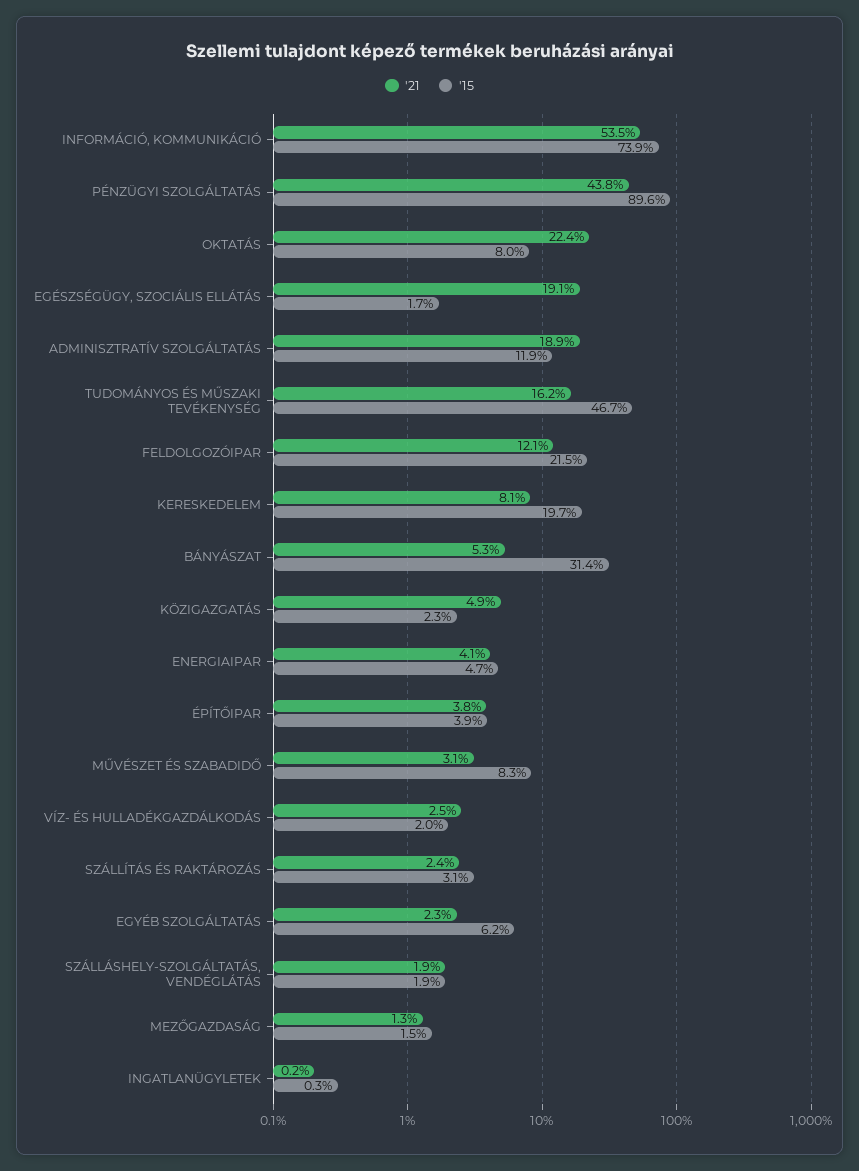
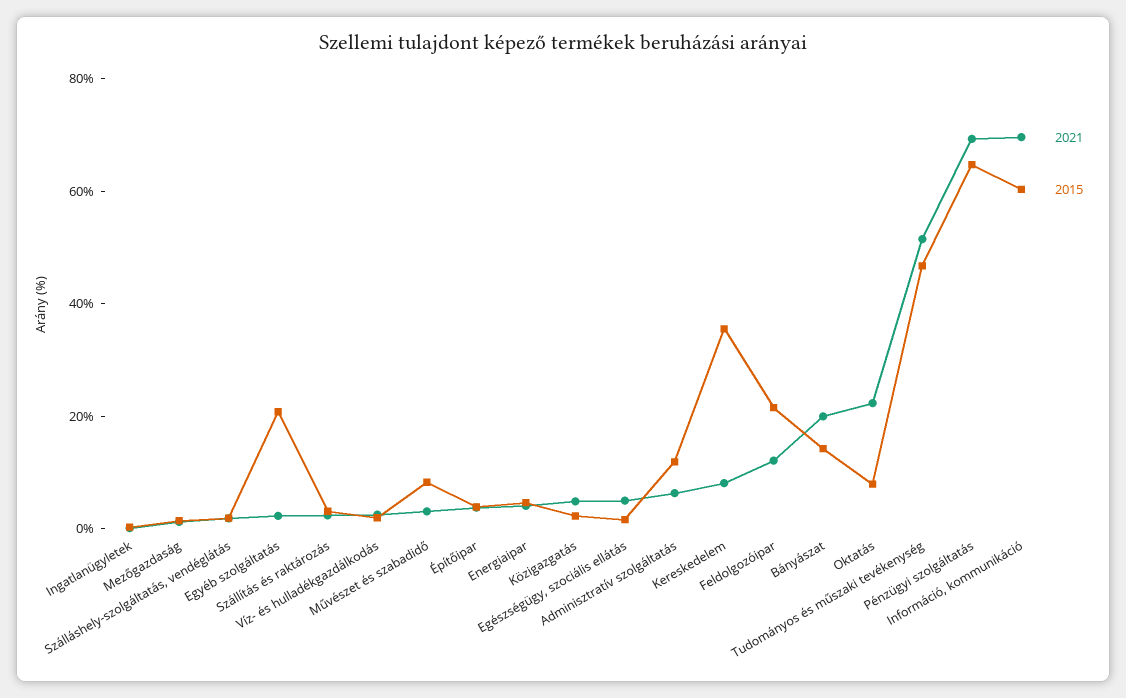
  {
    "'21": {
-     "INFORMÁCIÓ, KOMMUNIKÁCIÓ": 53.5,
+     "INFORMÁCIÓ, KOMMUNIKÁCIÓ": 70,
-     "PÉNZÜGYI SZOLGÁLTATÁS": 43.8,
+     "PÉNZÜGYI SZOLGÁLTATÁS": 70,
      "OKTATÁS": 22.4,
-     "EGÉSZSÉGÜGY, SZOCIÁLIS ELLÁTÁS": 19.1,
+     "EGÉSZSÉGÜGY, SZOCIÁLIS ELLÁTÁS": 5,
-     "ADMINISZTRATÍV SZOLGÁLTATÁS": 18.9,
+     "ADMINISZTRATÍV SZOLGÁLTATÁS": 5,
-     "TUDOMÁNYOS ÉS MŰSZAKI TEVÉKENYSÉG": 16.2,
+     "TUDOMÁNYOS ÉS MŰSZAKI TEVÉKENYSÉG": 50,
      "FELDOLGOZÓIPAR": 12.1,
      "KERESKEDELEM": 8.1,
-     "BÁNYÁSZAT": 5.3,
+     "BÁNYÁSZAT": 20,
      "KÖZIGAZGATÁS": 4.9,
      "ENERGIAIPAR": 4.1,
      "ÉPÍTŐIPAR": 3.8,
      "MŰVÉSZET ÉS SZABADIDŐ": 3.1,
      "VÍZ- ÉS HULLADÉKGAZDÁLKODÁS": 2.5,
      "SZÁLLÍTÁS ÉS RAKTÁROZÁS": 2.4,
      "EGYÉB SZOLGÁLTATÁS": 2.3,
      "SZÁLLÁSHELY-SZOLGÁLTATÁS, VENDÉGLÁTÁS": 1.9,
      "MEZŐGAZDASÁG": 1.3,
      "INGATLANÜGYLETEK": 0.2
    },
    "'15": {
-     "INFORMÁCIÓ, KOMMUNIKÁCIÓ": 73.9,
+     "INFORMÁCIÓ, KOMMUNIKÁCIÓ": 60,
-     "PÉNZÜGYI SZOLGÁLTATÁS": 89.6,
+     "PÉNZÜGYI SZOLGÁLTATÁS": 65,
      "OKTATÁS": 8,
      "EGÉSZSÉGÜGY, SZOCIÁLIS ELLÁTÁS": 1.7,
      "ADMINISZTRATÍV SZOLGÁLTATÁS": 11.9,
      "TUDOMÁNYOS ÉS MŰSZAKI TEVÉKENYSÉG": 46.7,
      "FELDOLGOZÓIPAR": 21.5,
-     "KERESKEDELEM": 19.7,
+     "KERESKEDELEM": 35,
-     "BÁNYÁSZAT": 31.4,
+     "BÁNYÁSZAT": 15,
      "KÖZIGAZGATÁS": 2.3,
      "ENERGIAIPAR": 4.7,
      "ÉPÍTŐIPAR": 3.9,
      "MŰVÉSZET ÉS SZABADIDŐ": 8.3,
      "VÍZ- ÉS HULLADÉKGAZDÁLKODÁS": 2,
      "SZÁLLÍTÁS ÉS RAKTÁROZÁS": 3.1,
-     "EGYÉB SZOLGÁLTATÁS": 6.2,
+     "EGYÉB SZOLGÁLTATÁS": 20,
      "SZÁLLÁSHELY-SZOLGÁLTATÁS, VENDÉGLÁTÁS": 1.9,
      "MEZŐGAZDASÁG": 1.5,
      "INGATLANÜGYLETEK": 0.3
    }
  }

